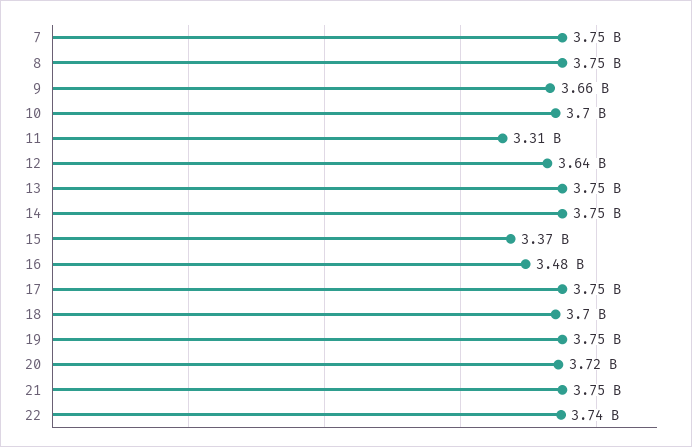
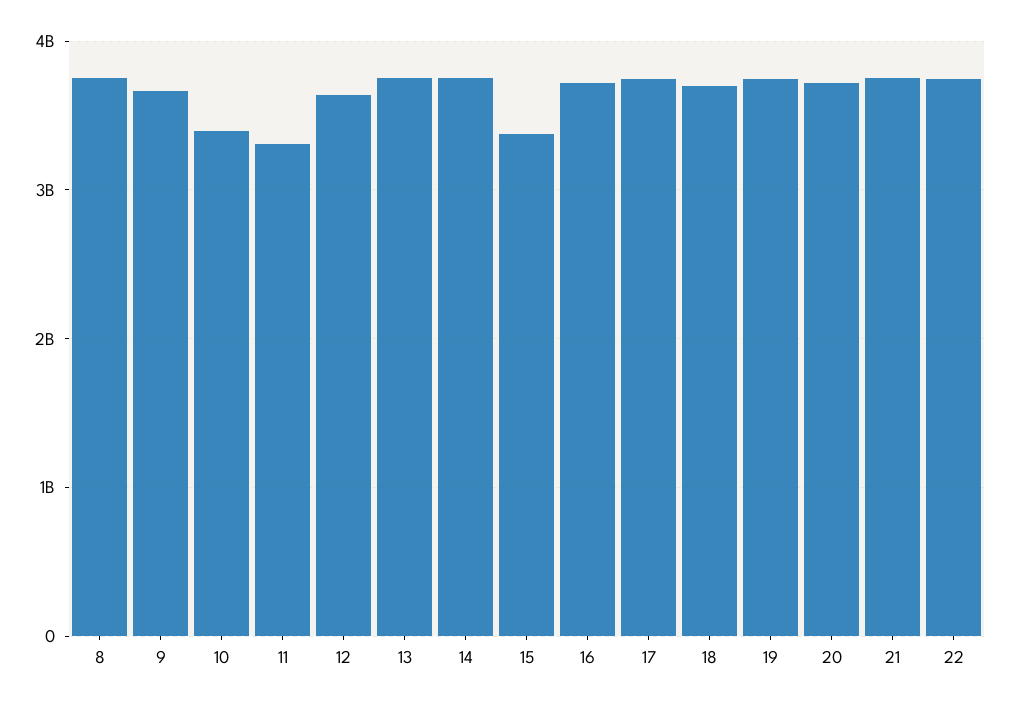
  {
-   "7": 3750000000,
    "8": 3750000000,
    "9": 3660000000,
-   "10": 3700000000,
+   "10": 3400000000,
    "11": 3310000000,
    "12": 3640000000,
    "13": 3750000000,
    "14": 3750000000,
    "15": 3370000000,
-   "16": 3480000000,
+   "16": 3700000000,
    "17": 3750000000,
    "18": 3700000000,
    "19": 3750000000,
    "20": 3720000000,
    "21": 3750000000,
    "22": 3740000000
  }

